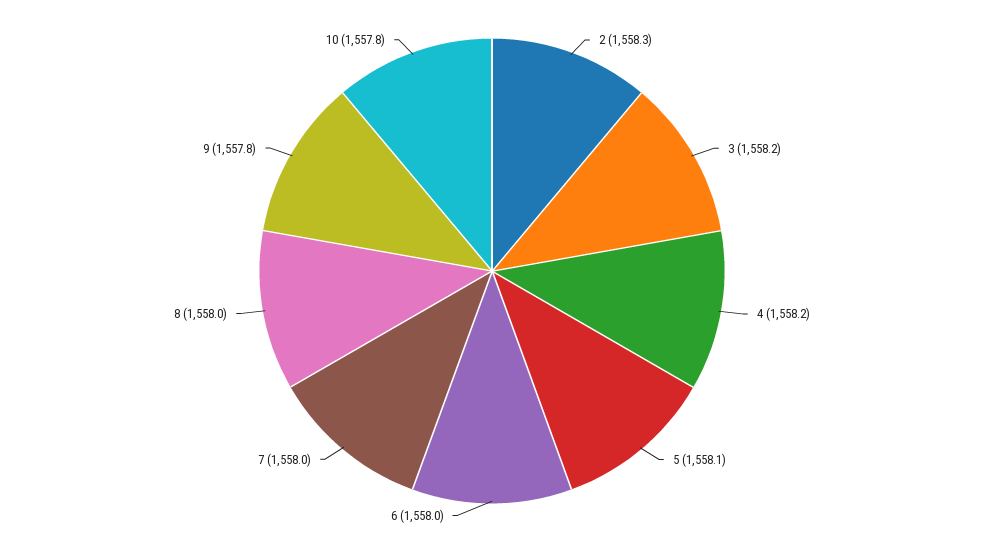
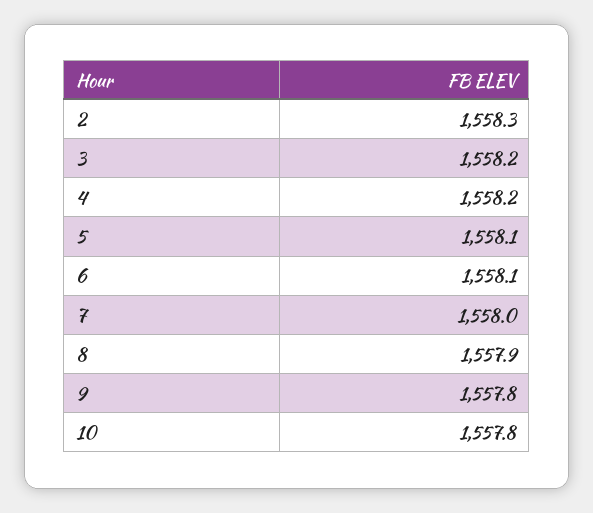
  {
    "2": 1558.3,
    "3": 1558.2,
    "4": 1558.2,
    "5": 1558.1,
-   "6": 1558,
+   "6": 1558.1,
    "7": 1558,
-   "8": 1558,
+   "8": 1557.9,
    "9": 1557.8,
    "10": 1557.8
  }

